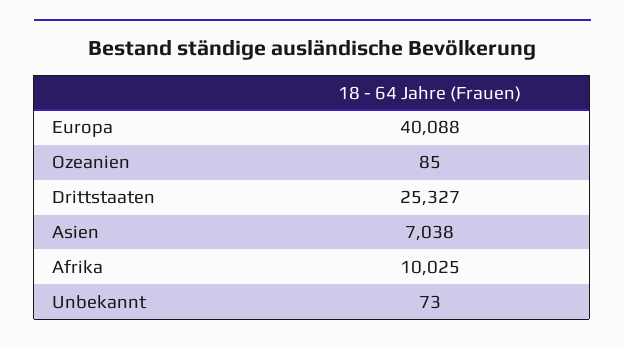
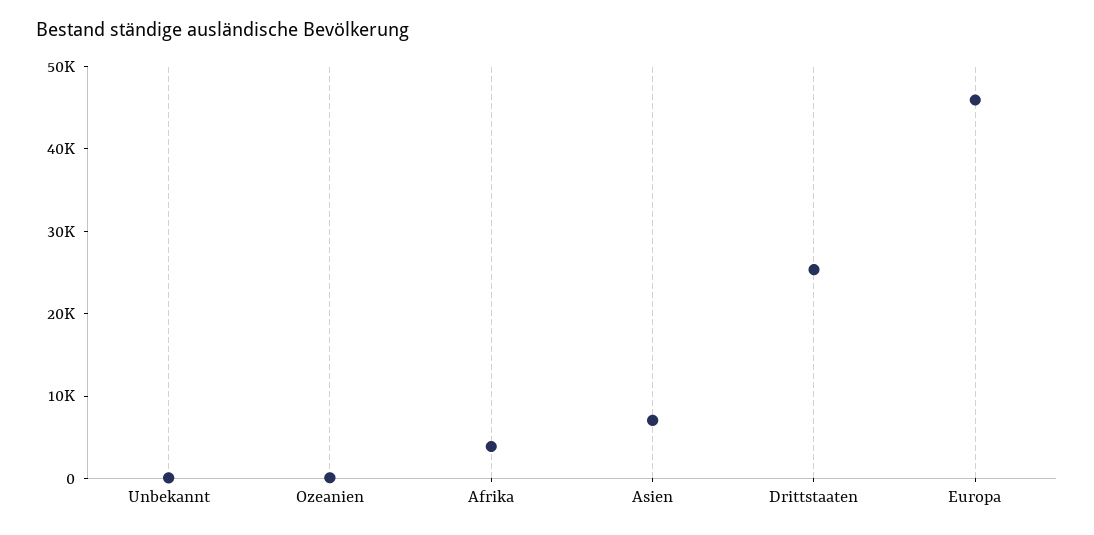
  {
-   "Europa": 40088,
+   "Europa": 46000,
    "Ozeanien": 85,
    "Drittstaaten": 25327,
    "Asien": 7038,
-   "Afrika": 10025,
+   "Afrika": 4000,
    "Unbekannt": 73
  }

